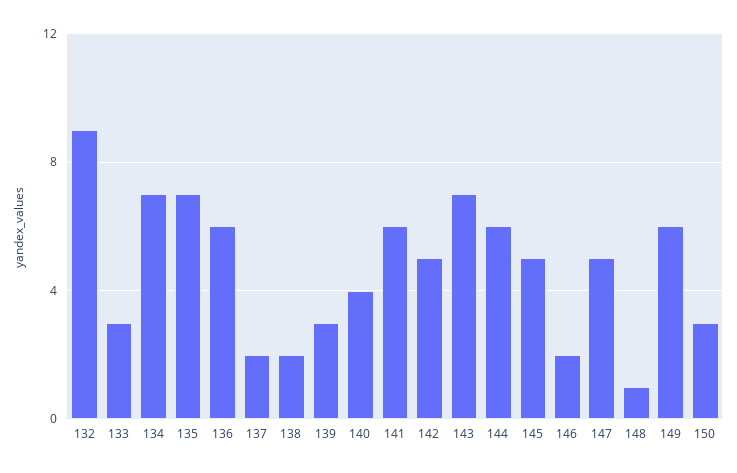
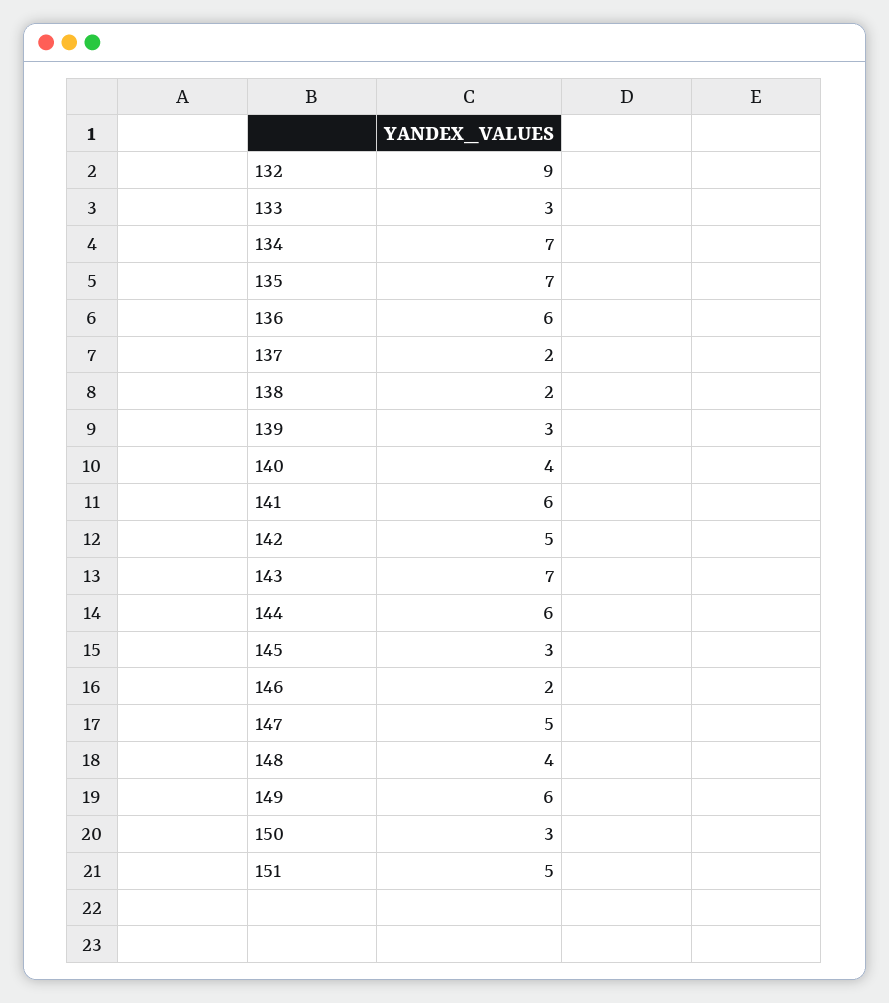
  {
    "132": 9,
    "133": 3,
    "134": 7,
    "135": 7,
    "136": 6,
    "137": 2,
    "138": 2,
    "139": 3,
    "140": 4,
    "141": 6,
    "142": 5,
    "143": 7,
    "144": 6,
-   "145": 5,
+   "145": 3,
    "146": 2,
    "147": 5,
-   "148": 1,
+   "148": 4,
    "149": 6,
-   "150": 3
+   "150": 3,
+   "151": 5
  }

